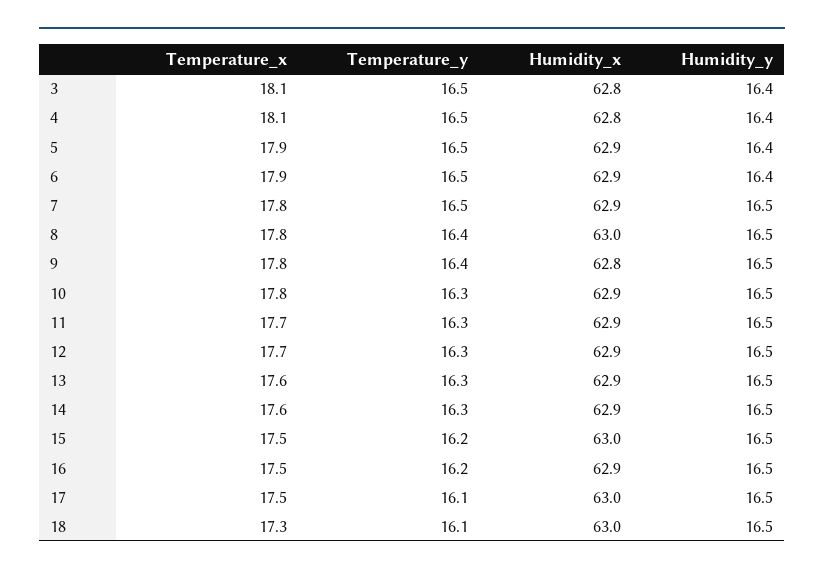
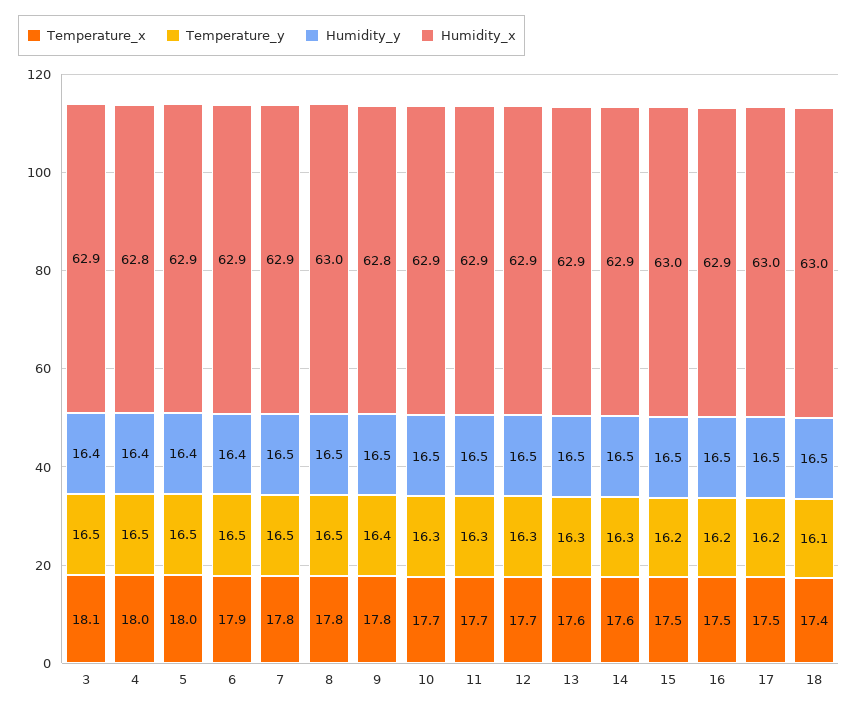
  {
    "Temperature_x": {
      "3": 18.1,
-     "4": 18.1,
+     "4": 18,
-     "5": 17.9,
+     "5": 18,
      "6": 17.9,
      "7": 17.8,
      "8": 17.8,
      "9": 17.8,
-     "10": 17.8,
+     "10": 17.7,
      "11": 17.7,
      "12": 17.7,
      "13": 17.6,
      "14": 17.6,
      "15": 17.5,
      "16": 17.5,
      "17": 17.5,
-     "18": 17.3
+     "18": 17.4
    },
    "Temperature_y": {
      "3": 16.5,
      "4": 16.5,
      "5": 16.5,
      "6": 16.5,
      "7": 16.5,
-     "8": 16.4,
+     "8": 16.5,
      "9": 16.4,
      "10": 16.3,
      "11": 16.3,
      "12": 16.3,
      "13": 16.3,
      "14": 16.3,
      "15": 16.2,
      "16": 16.2,
-     "17": 16.1,
+     "17": 16.2,
      "18": 16.1
    },
    "Humidity_x": {
-     "3": 62.8,
+     "3": 62.9,
      "4": 62.8,
      "5": 62.9,
      "6": 62.9,
      "7": 62.9,
      "8": 63,
      "9": 62.8,
      "10": 62.9,
      "11": 62.9,
      "12": 62.9,
      "13": 62.9,
      "14": 62.9,
      "15": 63,
      "16": 62.9,
      "17": 63,
      "18": 63
    },
    "Humidity_y": {
      "3": 16.4,
      "4": 16.4,
      "5": 16.4,
      "6": 16.4,
      "7": 16.5,
      "8": 16.5,
      "9": 16.5,
      "10": 16.5,
      "11": 16.5,
      "12": 16.5,
      "13": 16.5,
      "14": 16.5,
      "15": 16.5,
      "16": 16.5,
      "17": 16.5,
      "18": 16.5
    }
  }

